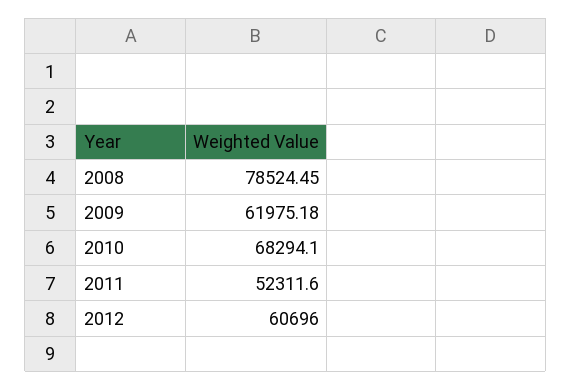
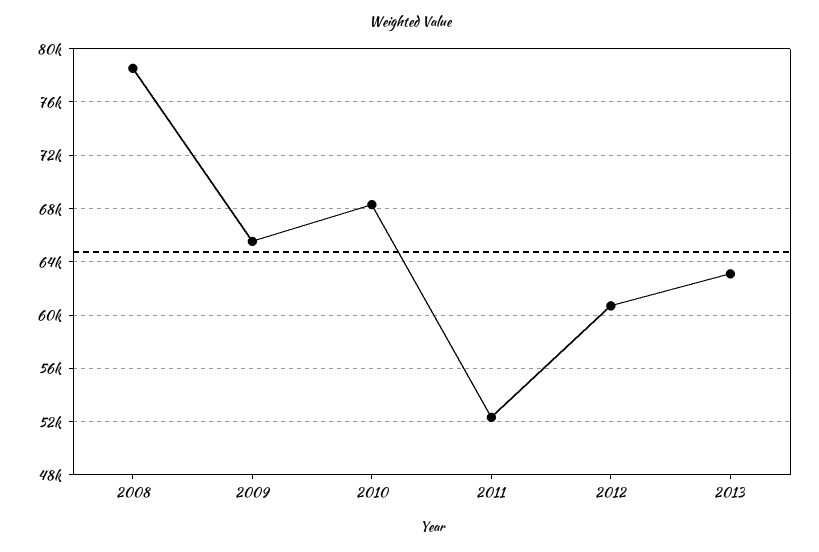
  {
    "2008": 78524.45,
-   "2009": 61975.18,
+   "2009": 65500,
    "2010": 68294.1,
    "2011": 52311.6,
-   "2012": 60696
+   "2012": 60696,
+   "2013": 63000
  }

